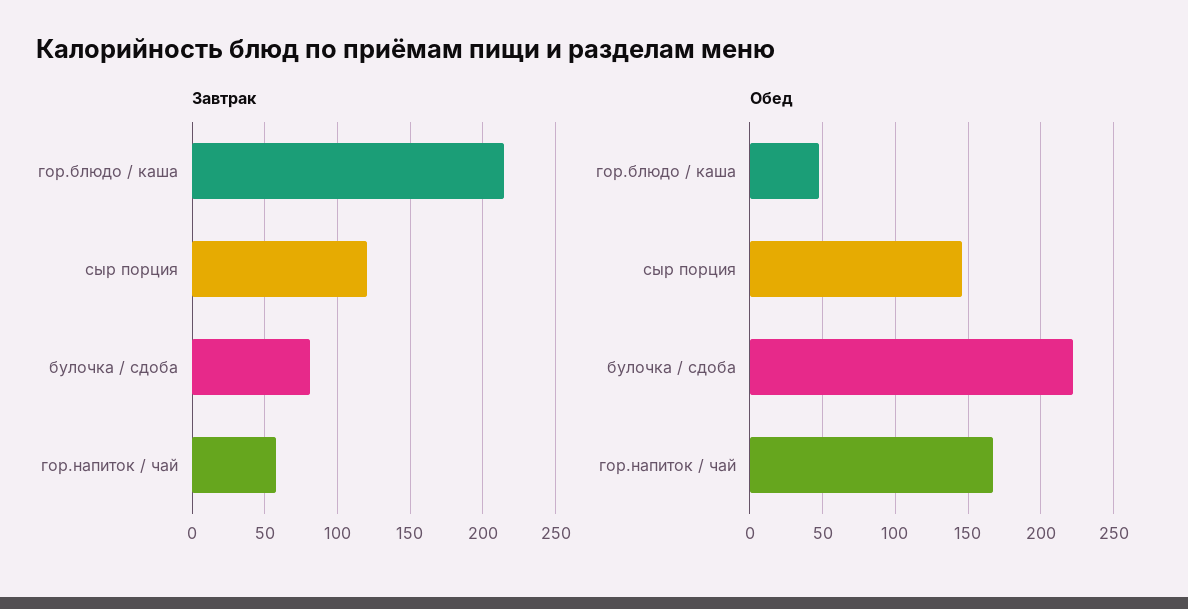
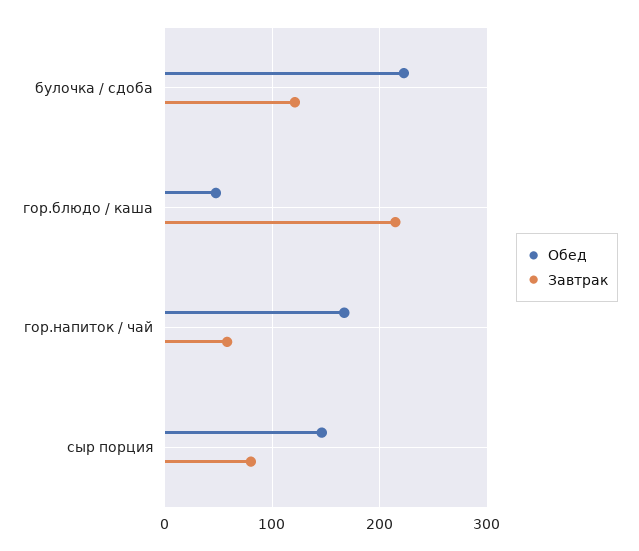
  {
    "Завтрак": {
      "гор.блюдо / каша": 215,
-     "сыр порция": 120,
+     "сыр порция": 80,
-     "булочка / сдоба": 80,
+     "булочка / сдоба": 120,
      "гор.напиток / чай": 60
    },
    "Обед": {
      "гор.блюдо / каша": 50,
      "сыр порция": 145,
      "булочка / сдоба": 220,
      "гор.напиток / чай": 165
    }
  }

